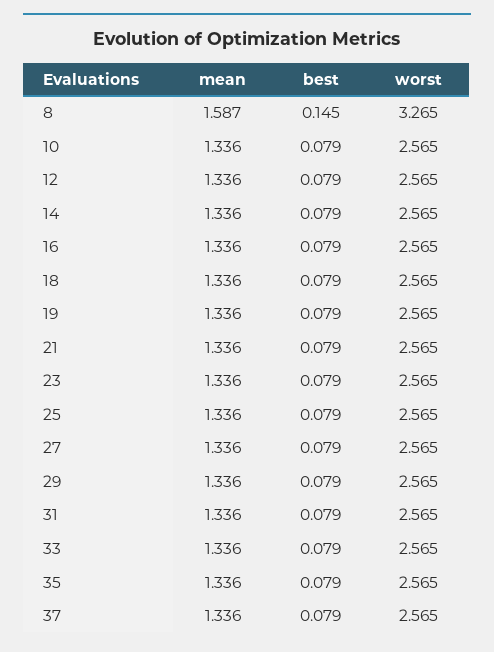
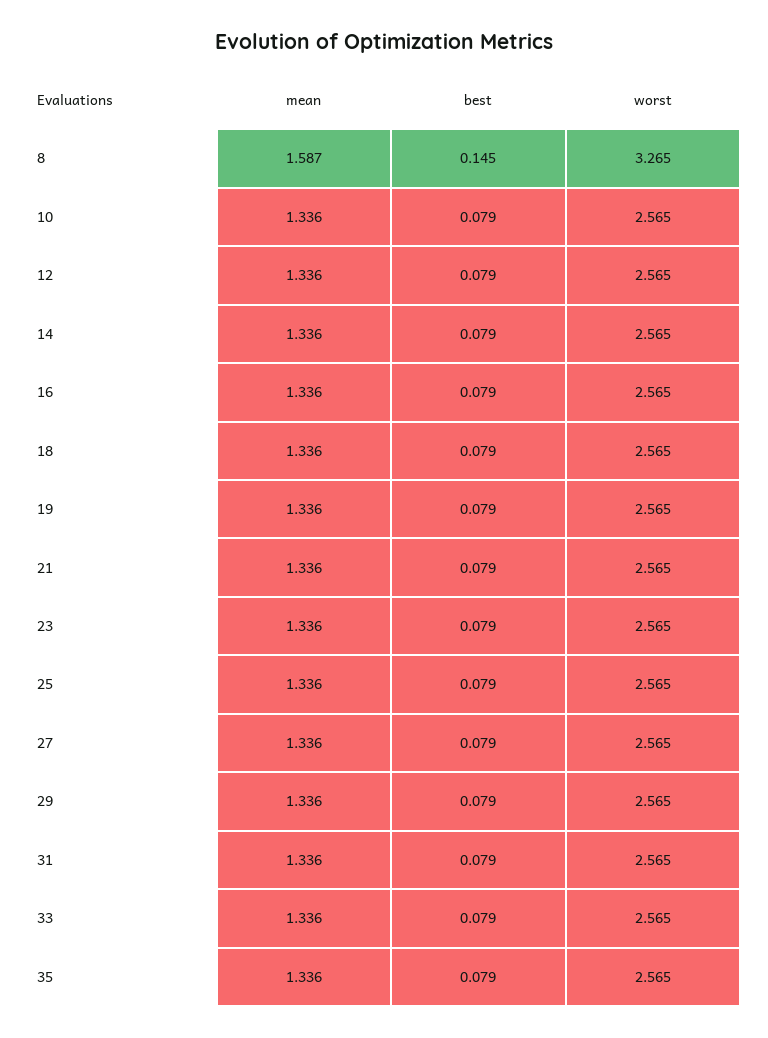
  {
    "mean": {
      "8": 1.587,
      "10": 1.336,
      "12": 1.336,
      "14": 1.336,
      "16": 1.336,
      "18": 1.336,
      "19": 1.336,
      "21": 1.336,
      "23": 1.336,
      "25": 1.336,
      "27": 1.336,
      "29": 1.336,
      "31": 1.336,
      "33": 1.336,
-     "35": 1.336,
+     "35": 1.336
-     "37": 1.336
    },
    "best": {
      "8": 0.145,
      "10": 0.079,
      "12": 0.079,
      "14": 0.079,
      "16": 0.079,
      "18": 0.079,
      "19": 0.079,
      "21": 0.079,
      "23": 0.079,
      "25": 0.079,
      "27": 0.079,
      "29": 0.079,
      "31": 0.079,
      "33": 0.079,
-     "35": 0.079,
+     "35": 0.079
-     "37": 0.079
    },
    "worst": {
      "8": 3.265,
      "10": 2.565,
      "12": 2.565,
      "14": 2.565,
      "16": 2.565,
      "18": 2.565,
      "19": 2.565,
      "21": 2.565,
      "23": 2.565,
      "25": 2.565,
      "27": 2.565,
      "29": 2.565,
      "31": 2.565,
      "33": 2.565,
-     "35": 2.565,
+     "35": 2.565
-     "37": 2.565
    }
  }

